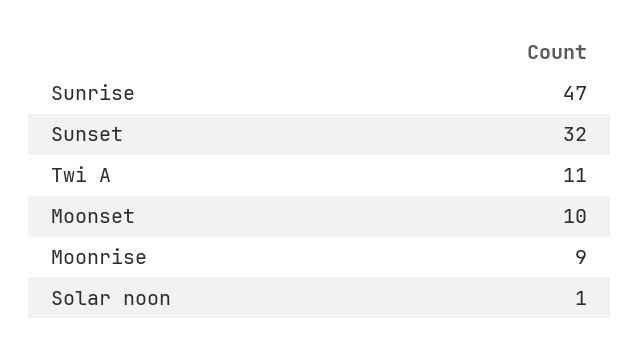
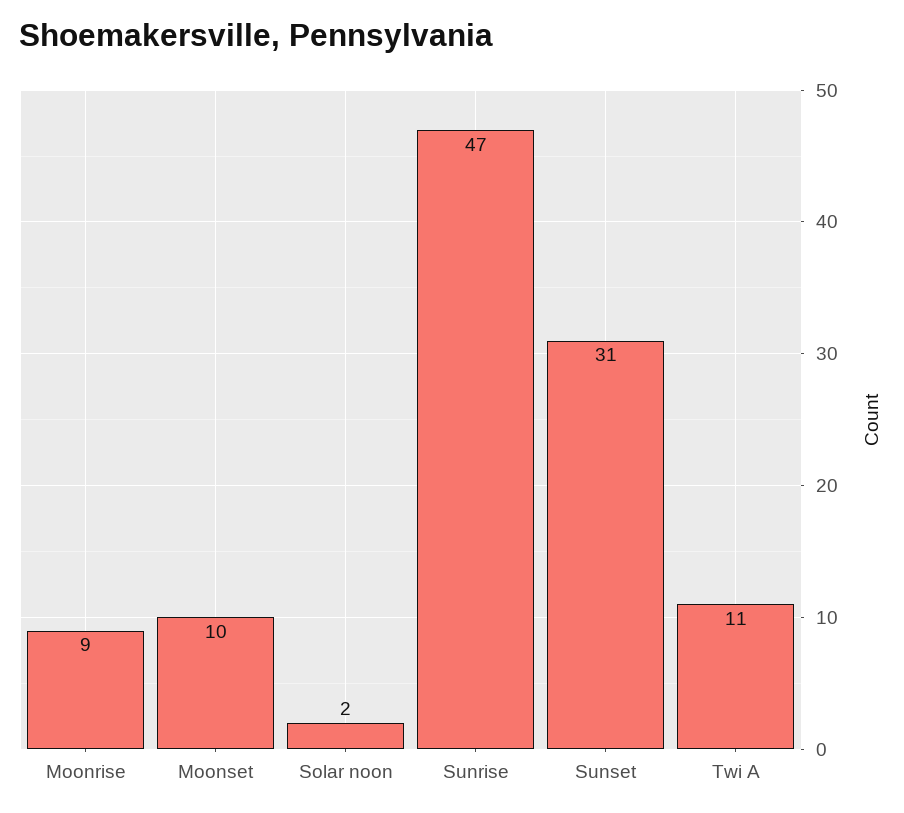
  {
    "Sunrise": 47,
-   "Sunset": 32,
+   "Sunset": 31,
    "Twi A": 11,
    "Moonset": 10,
    "Moonrise": 9,
-   "Solar noon": 1
+   "Solar noon": 2
  }

